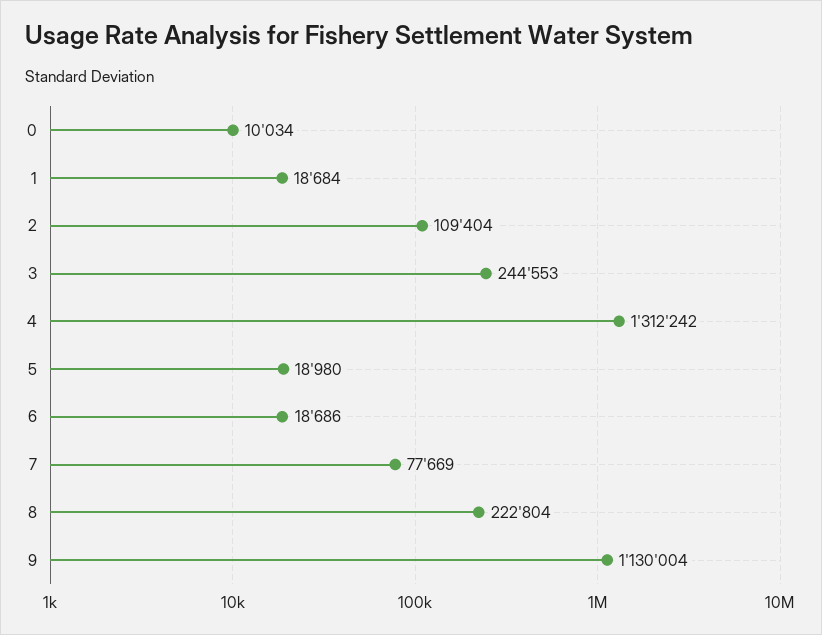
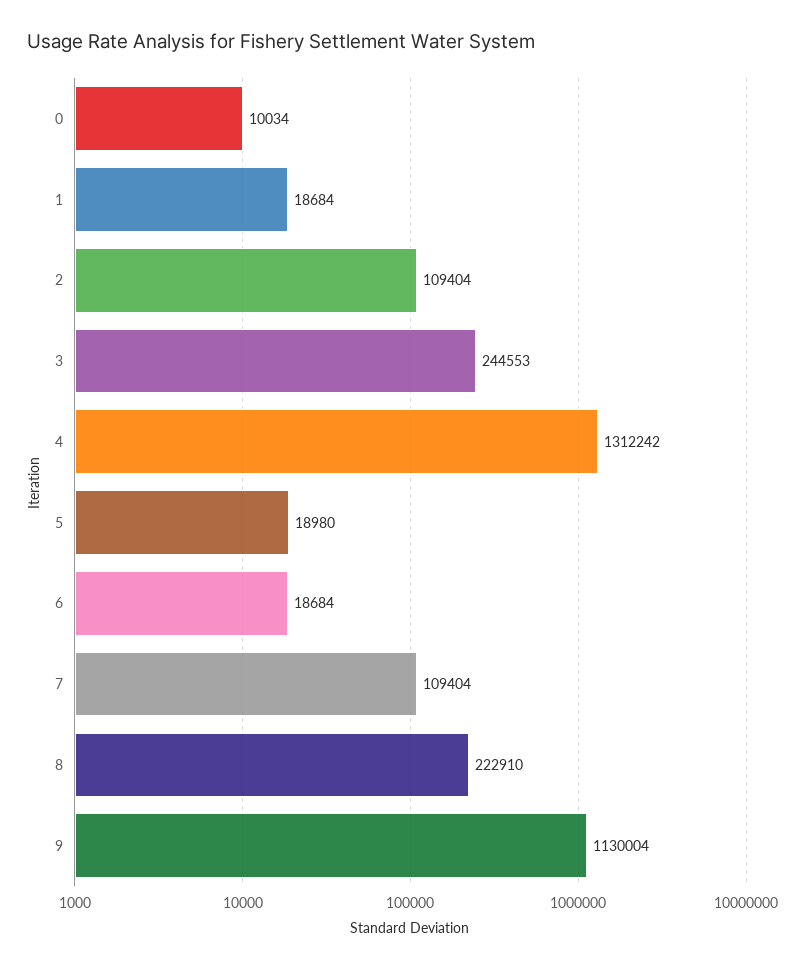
  {
    "0": 10034,
    "1": 18684,
    "2": 109404,
    "3": 244553,
    "4": 1312242,
    "5": 18980,
-   "6": 18686,
+   "6": 18684,
-   "7": 77669,
+   "7": 109404,
-   "8": 222804,
+   "8": 222910,
    "9": 1130004
  }

